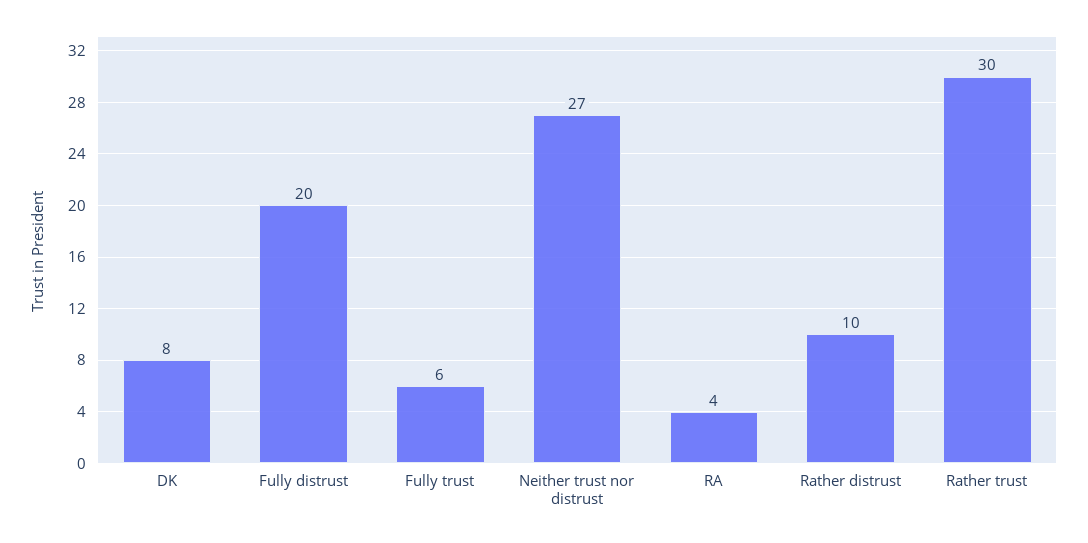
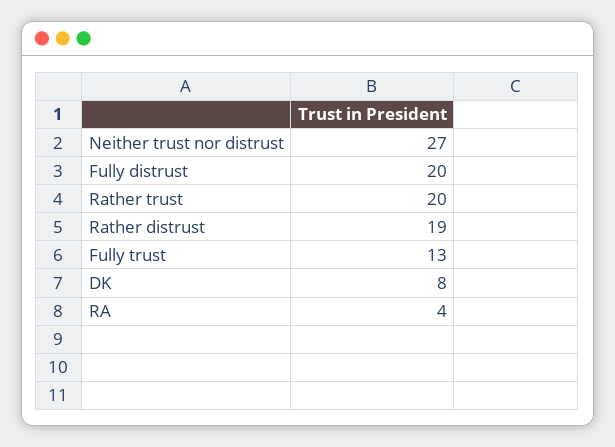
  {
    "DK": 8,
    "Fully distrust": 20,
-   "Fully trust": 6,
+   "Fully trust": 13,
    "Neither trust nor distrust": 27,
    "RA": 4,
-   "Rather distrust": 10,
+   "Rather distrust": 19,
-   "Rather trust": 30
+   "Rather trust": 20
  }

